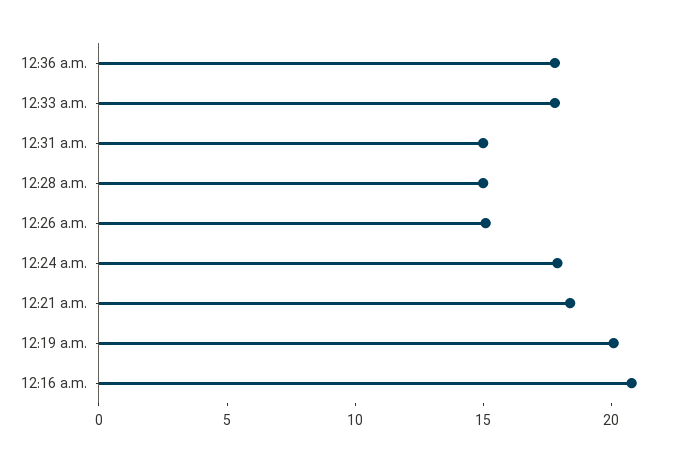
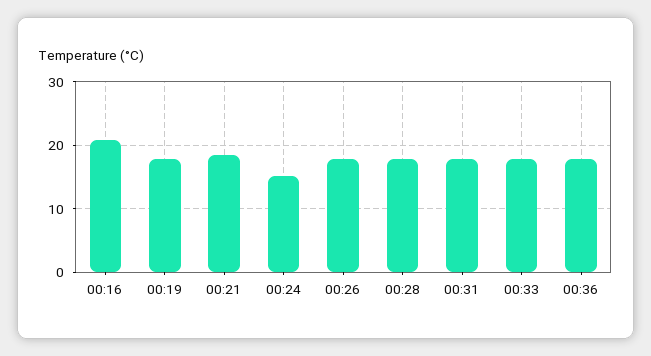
  {
    "12:36 a.m.": 18,
    "12:33 a.m.": 18,
-   "12:31 a.m.": 15,
+   "12:31 a.m.": 18,
-   "12:28 a.m.": 15,
+   "12:28 a.m.": 18,
-   "12:26 a.m.": 15,
+   "12:26 a.m.": 18,
-   "12:24 a.m.": 18,
+   "12:24 a.m.": 15,
    "12:21 a.m.": 18,
-   "12:19 a.m.": 20,
+   "12:19 a.m.": 18,
    "12:16 a.m.": 21
  }

